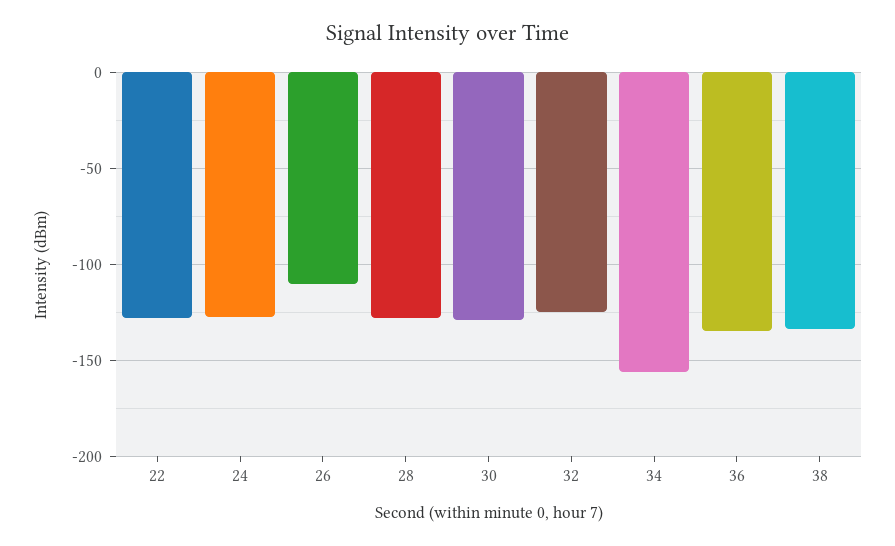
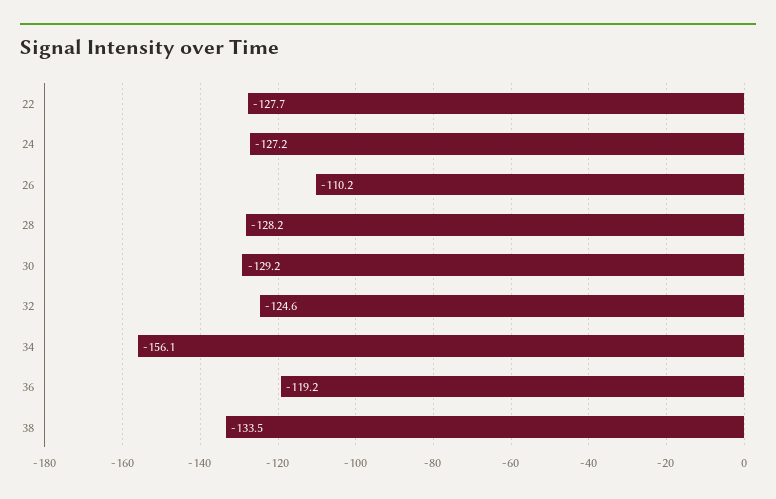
  {
    "22": -127.7,
    "24": -127.2,
    "26": -110.2,
    "28": -128.2,
    "30": -129.2,
    "32": -124.6,
    "34": -156.1,
-   "36": -135,
+   "36": -119.2,
    "38": -133.5
  }

